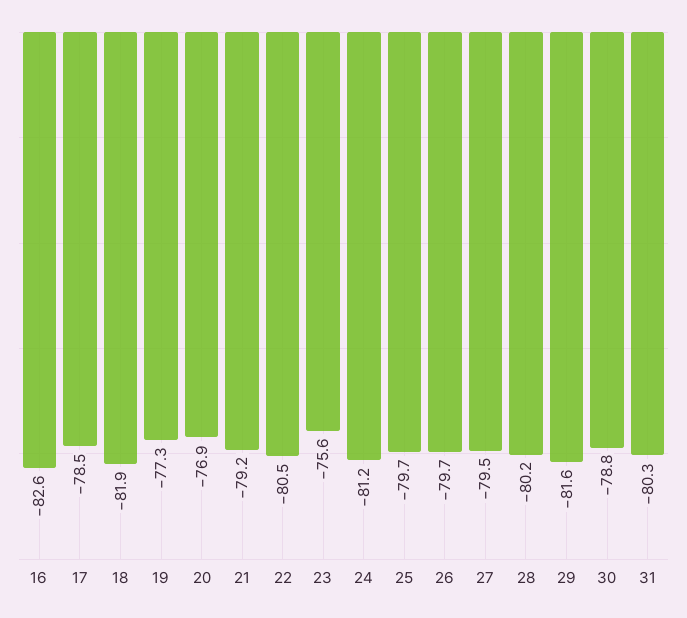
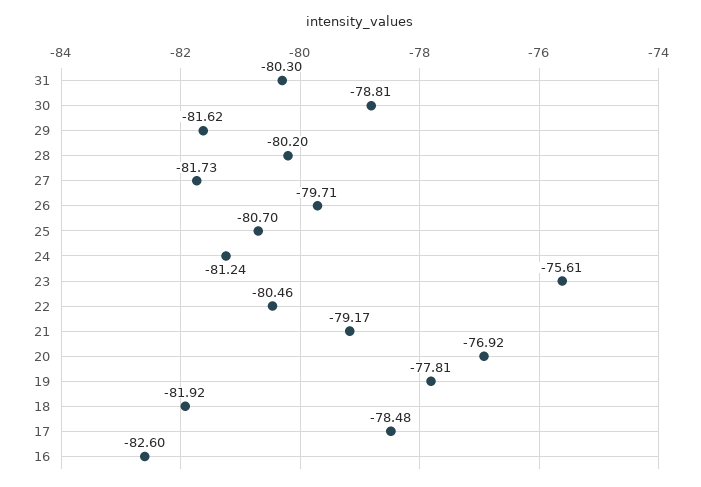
  {
    "16": -82.6,
    "17": -78.48,
    "18": -81.92,
-   "19": -77.3,
+   "19": -77.81,
    "20": -76.92,
    "21": -79.17,
    "22": -80.46,
    "23": -75.61,
    "24": -81.24,
-   "25": -79.7,
+   "25": -80.7,
    "26": -79.71,
-   "27": -79.5,
+   "27": -81.73,
    "28": -80.2,
    "29": -81.62,
    "30": -78.81,
    "31": -80.3
  }

